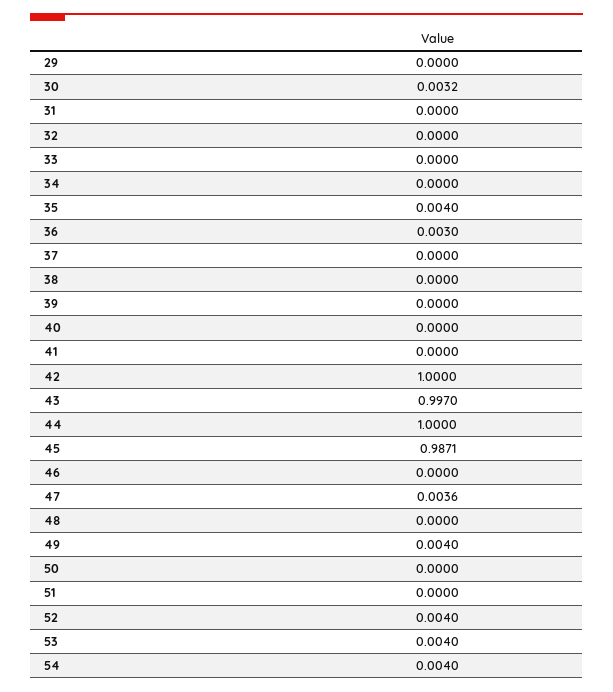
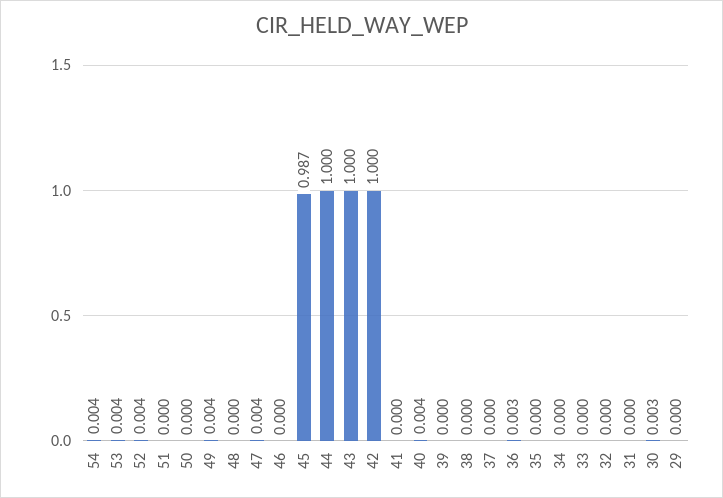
  {
    "29": 0,
    "30": 0.0032,
    "31": 0,
    "32": 0,
    "33": 0,
    "34": 0,
-   "35": 0.004,
+   "35": 0,
    "36": 0.003,
    "37": 0,
    "38": 0,
    "39": 0,
-   "40": 0,
+   "40": 0.004,
    "41": 0,
    "42": 1,
-   "43": 0.997,
+   "43": 1,
    "44": 1,
    "45": 0.9871,
    "46": 0,
    "47": 0.0036,
    "48": 0,
    "49": 0.004,
    "50": 0,
    "51": 0,
    "52": 0.004,
    "53": 0.004,
    "54": 0.004
  }

